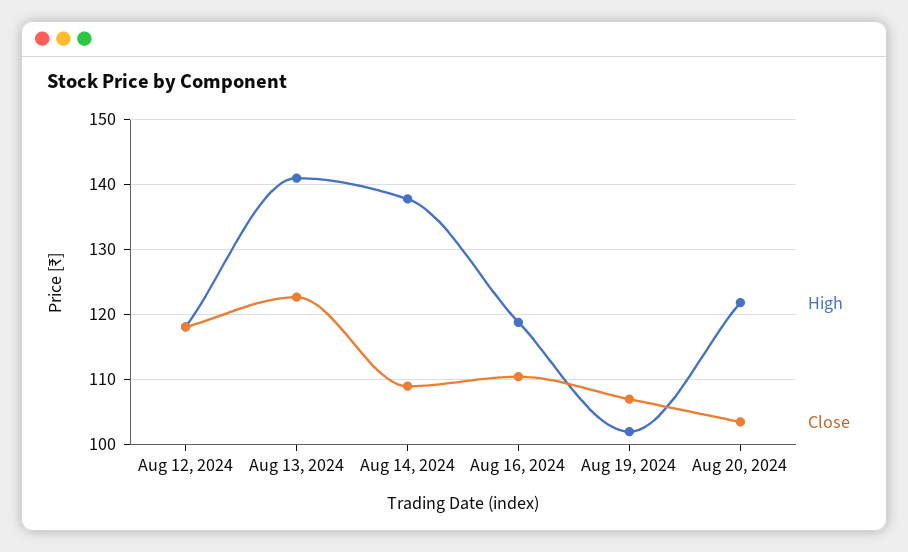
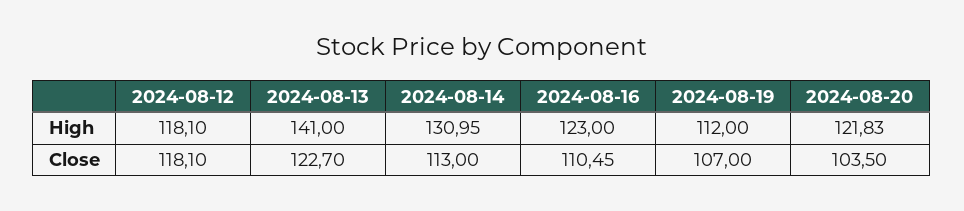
  {
    "High": {
      "Aug 12, 2024": 118.1,
      "Aug 13, 2024": 141,
-     "Aug 14, 2024": 138,
+     "Aug 14, 2024": 130.95,
-     "Aug 16, 2024": 119,
+     "Aug 16, 2024": 123,
-     "Aug 19, 2024": 102,
+     "Aug 19, 2024": 112,
      "Aug 20, 2024": 121.83
    },
    "Close": {
      "Aug 12, 2024": 118.1,
      "Aug 13, 2024": 122.7,
-     "Aug 14, 2024": 109,
+     "Aug 14, 2024": 113,
      "Aug 16, 2024": 110.45,
      "Aug 19, 2024": 107,
      "Aug 20, 2024": 103.5
    }
  }

